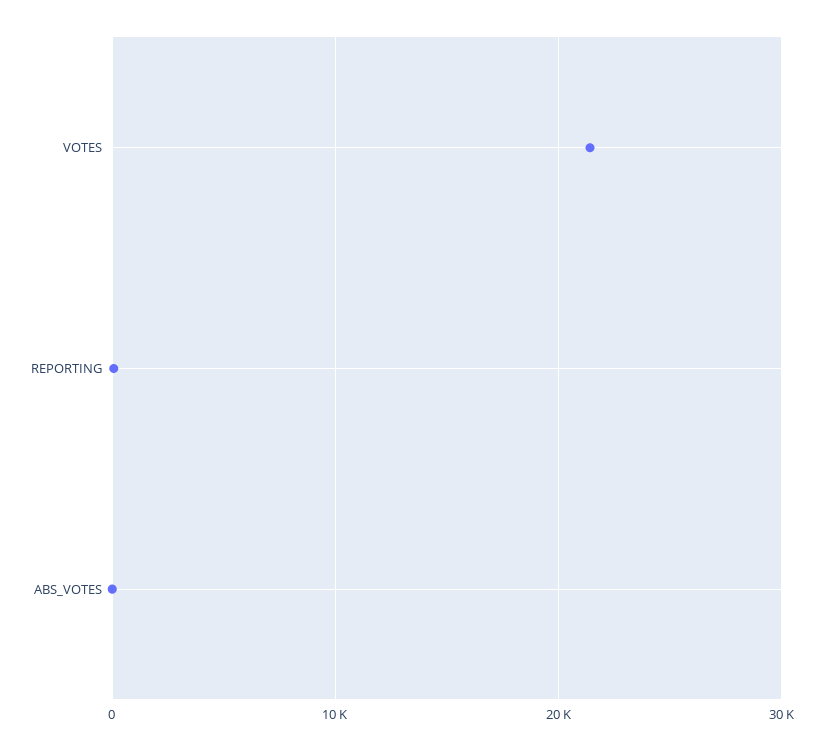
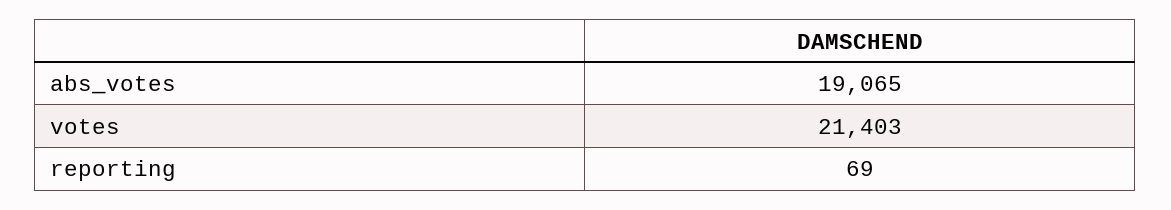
  {
    "VOTES": 21403,
    "REPORTING": 69,
-   "ABS_VOTES": 0
+   "ABS_VOTES": 19065
  }

